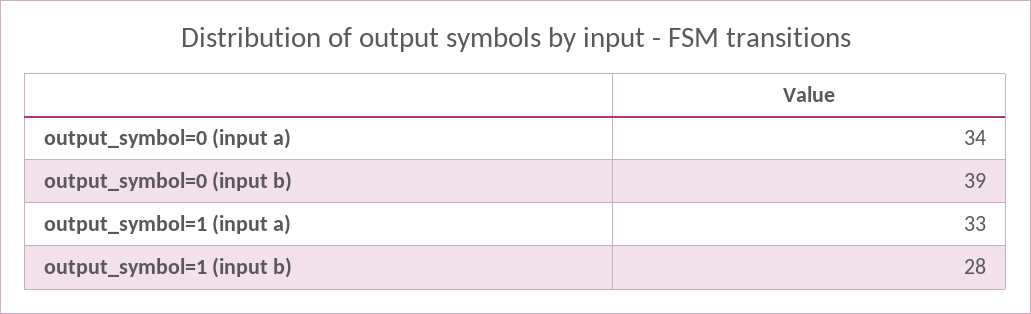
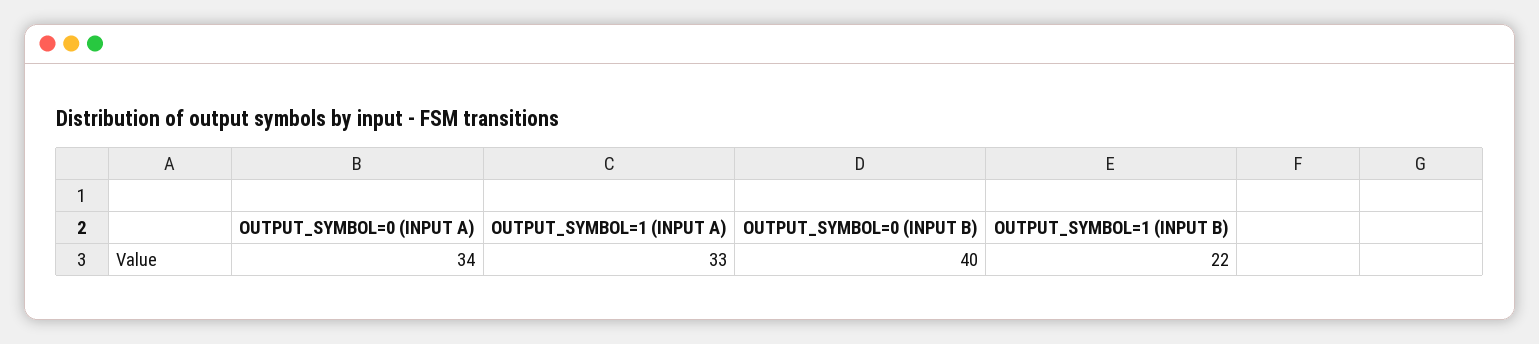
  {
    "output_symbol=0 (input a)": 34,
-   "output_symbol=0 (input b)": 39,
+   "output_symbol=0 (input b)": 40,
    "output_symbol=1 (input a)": 33,
-   "output_symbol=1 (input b)": 28
+   "output_symbol=1 (input b)": 22
  }

